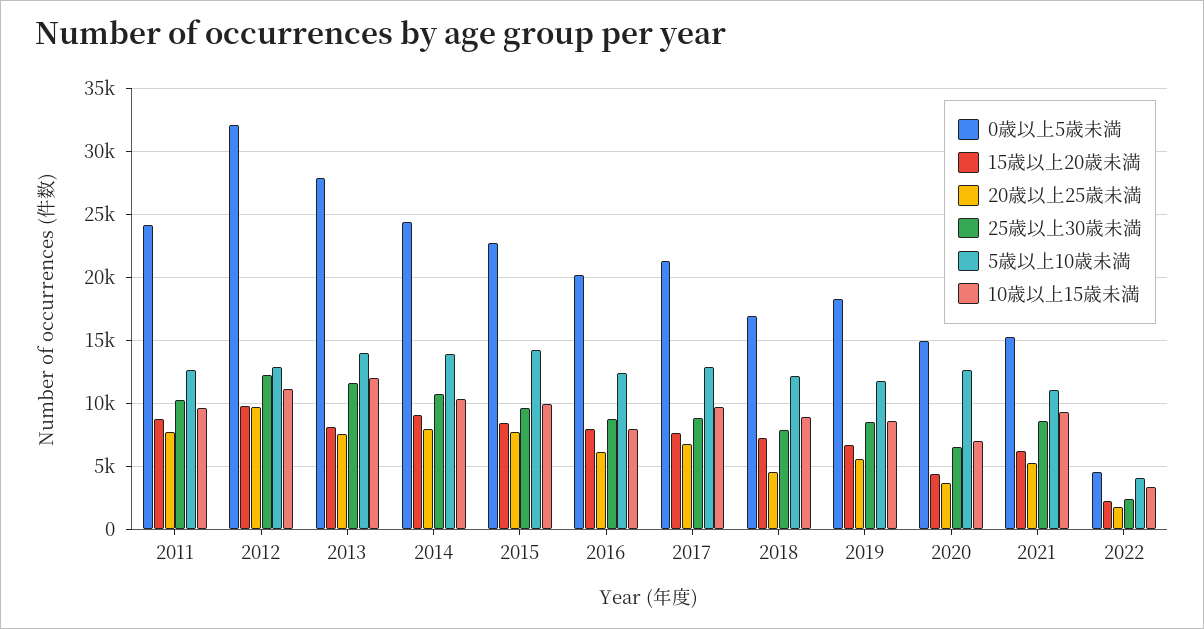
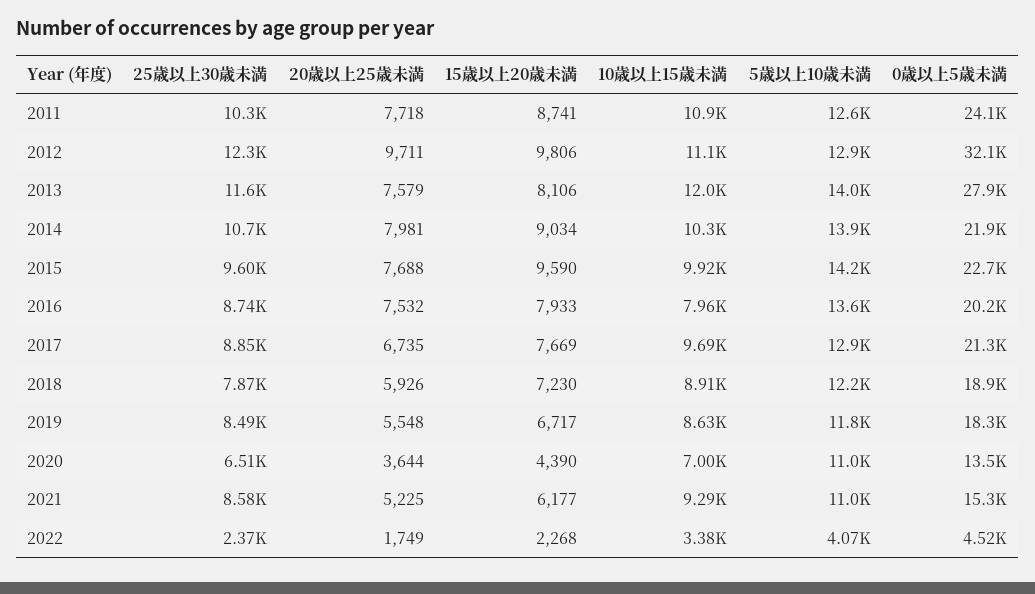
  {
    "0歳以上5歳未満": {
      "2011": 24100,
      "2012": 32100,
      "2013": 27900,
-     "2014": 24500,
+     "2014": 21900,
      "2015": 22700,
      "2016": 20200,
      "2017": 21300,
-     "2018": 17000,
+     "2018": 18900,
      "2019": 18300,
-     "2020": 15000,
+     "2020": 13500,
      "2021": 15300,
      "2022": 4520
    },
    "15歳以上20歳未満": {
      "2011": 8741,
      "2012": 9806,
      "2013": 8106,
      "2014": 9034,
-     "2015": 8500,
+     "2015": 9590,
      "2016": 7933,
      "2017": 7669,
      "2018": 7230,
      "2019": 6717,
      "2020": 4390,
      "2021": 6177,
      "2022": 2268
    },
    "20歳以上25歳未満": {
      "2011": 7718,
      "2012": 9711,
      "2013": 7579,
      "2014": 7981,
      "2015": 7688,
-     "2016": 6000,
+     "2016": 7532,
      "2017": 6735,
-     "2018": 4500,
+     "2018": 5926,
      "2019": 5548,
      "2020": 3644,
      "2021": 5225,
      "2022": 1749
    },
    "25歳以上30歳未満": {
      "2011": 10300,
      "2012": 12300,
      "2013": 11600,
      "2014": 10700,
      "2015": 9600,
      "2016": 8740,
      "2017": 8850,
      "2018": 7870,
      "2019": 8490,
      "2020": 6510,
      "2021": 8580,
      "2022": 2370
    },
    "5歳以上10歳未満": {
      "2011": 12600,
      "2012": 12900,
      "2013": 14000,
      "2014": 13900,
      "2015": 14200,
-     "2016": 12500,
+     "2016": 13600,
      "2017": 12900,
      "2018": 12200,
      "2019": 11800,
-     "2020": 12500,
+     "2020": 11000,
      "2021": 11000,
      "2022": 4070
    },
    "10歳以上15歳未満": {
-     "2011": 9500,
+     "2011": 10900,
      "2012": 11100,
      "2013": 12000,
      "2014": 10300,
      "2015": 9920,
      "2016": 7960,
      "2017": 9690,
      "2018": 8910,
      "2019": 8630,
      "2020": 7000,
      "2021": 9290,
      "2022": 3380
    }
  }

